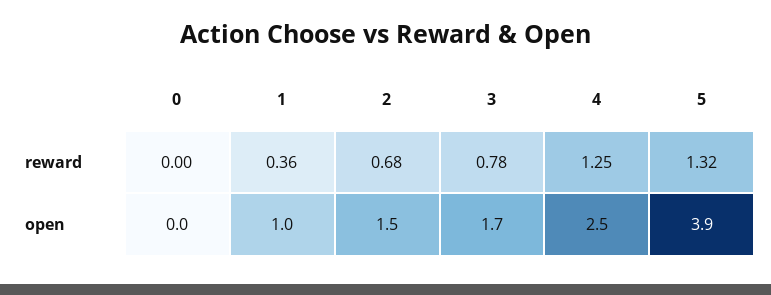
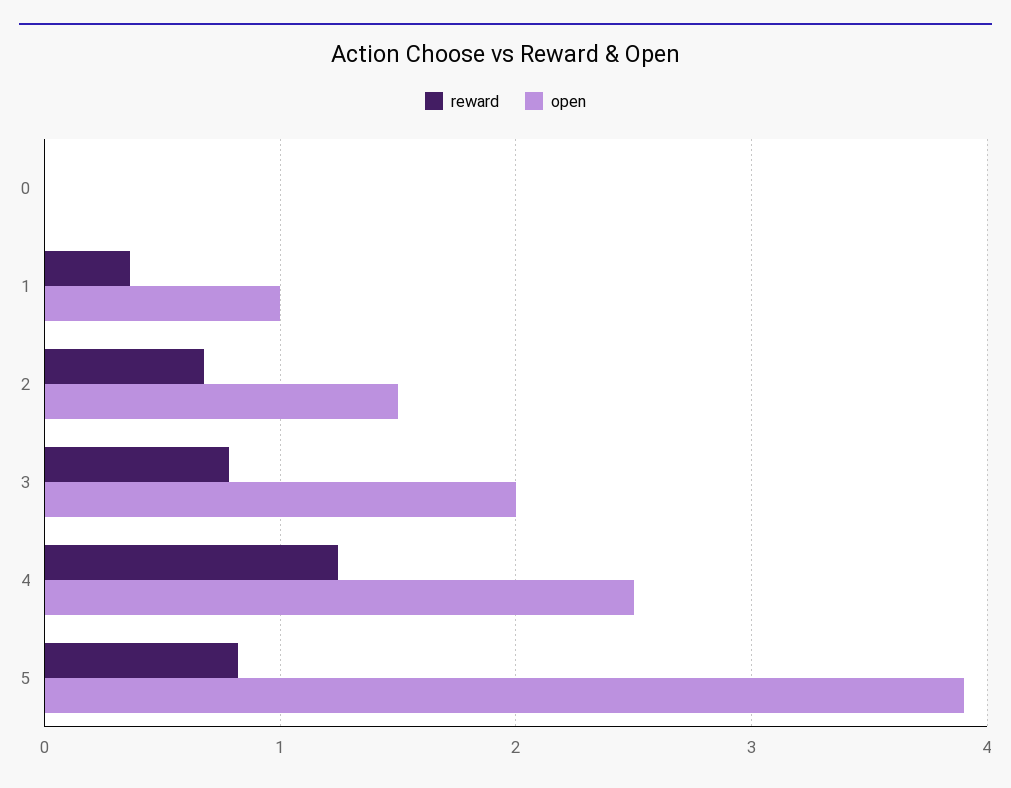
  {
    "reward": {
      "0": 0,
      "1": 0.36,
      "2": 0.68,
      "3": 0.78,
      "4": 1.25,
-     "5": 1.32
+     "5": 0.8
    },
    "open": {
      "0": 0,
      "1": 1,
      "2": 1.5,
-     "3": 1.7,
+     "3": 2,
      "4": 2.5,
      "5": 3.9
    }
  }

